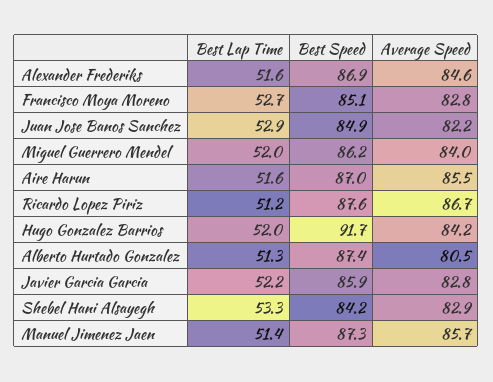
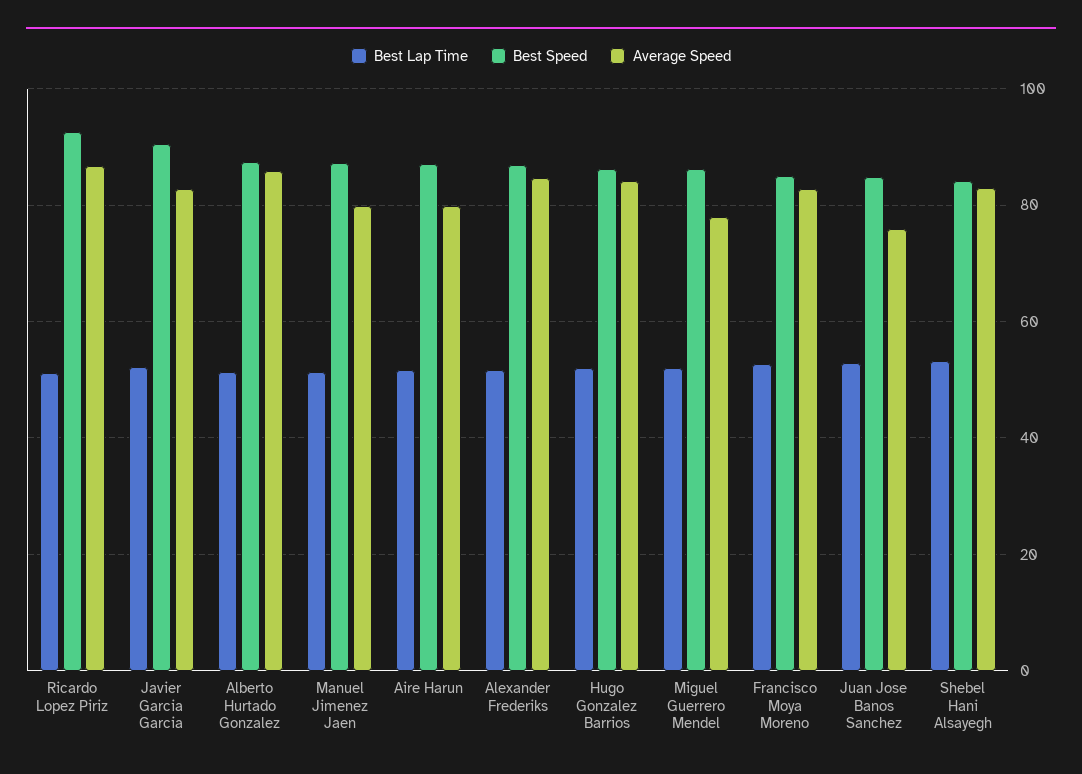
  {
    "Best Lap Time": {
      "Alexander Frederiks": 51.6,
      "Francisco Moya Moreno": 52.7,
      "Juan Jose Banos Sanchez": 52.9,
      "Miguel Guerrero Mendel": 52,
      "Aire Harun": 51.6,
      "Ricardo Lopez Piriz": 51.2,
      "Hugo Gonzalez Barrios": 52,
      "Alberto Hurtado Gonzalez": 51.3,
      "Javier Garcia Garcia": 52.2,
      "Shebel Hani Alsayegh": 53.3,
      "Manuel Jimenez Jaen": 51.4
    },
    "Best Speed": {
      "Alexander Frederiks": 86.9,
      "Francisco Moya Moreno": 85.1,
      "Juan Jose Banos Sanchez": 84.9,
      "Miguel Guerrero Mendel": 86.2,
      "Aire Harun": 87,
-     "Ricardo Lopez Piriz": 87.6,
+     "Ricardo Lopez Piriz": 92,
-     "Hugo Gonzalez Barrios": 91.7,
+     "Hugo Gonzalez Barrios": 86,
      "Alberto Hurtado Gonzalez": 87.4,
-     "Javier Garcia Garcia": 85.9,
+     "Javier Garcia Garcia": 90,
      "Shebel Hani Alsayegh": 84.2,
      "Manuel Jimenez Jaen": 87.3
    },
    "Average Speed": {
      "Alexander Frederiks": 84.6,
      "Francisco Moya Moreno": 82.8,
-     "Juan Jose Banos Sanchez": 82.2,
+     "Juan Jose Banos Sanchez": 76,
-     "Miguel Guerrero Mendel": 84,
+     "Miguel Guerrero Mendel": 78,
-     "Aire Harun": 85.5,
+     "Aire Harun": 80,
      "Ricardo Lopez Piriz": 86.7,
      "Hugo Gonzalez Barrios": 84.2,
-     "Alberto Hurtado Gonzalez": 80.5,
+     "Alberto Hurtado Gonzalez": 86,
      "Javier Garcia Garcia": 82.8,
      "Shebel Hani Alsayegh": 82.9,
-     "Manuel Jimenez Jaen": 85.7
+     "Manuel Jimenez Jaen": 80
    }
  }

